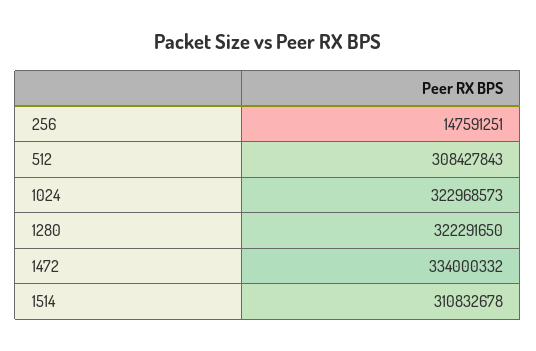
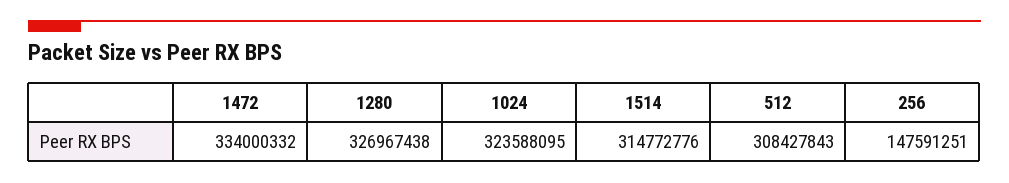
  {
    "256": 147591251,
    "512": 308427843,
-   "1024": 322968573,
+   "1024": 323588095,
-   "1280": 322291650,
+   "1280": 326967438,
    "1472": 334000332,
-   "1514": 310832678
+   "1514": 314772776
  }

